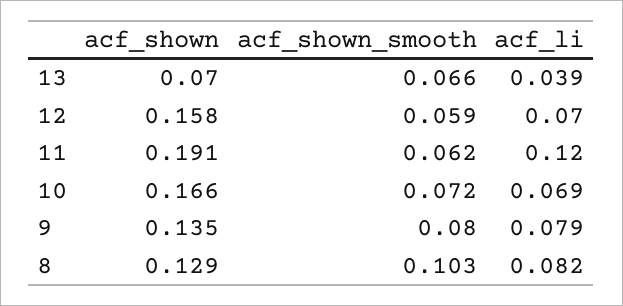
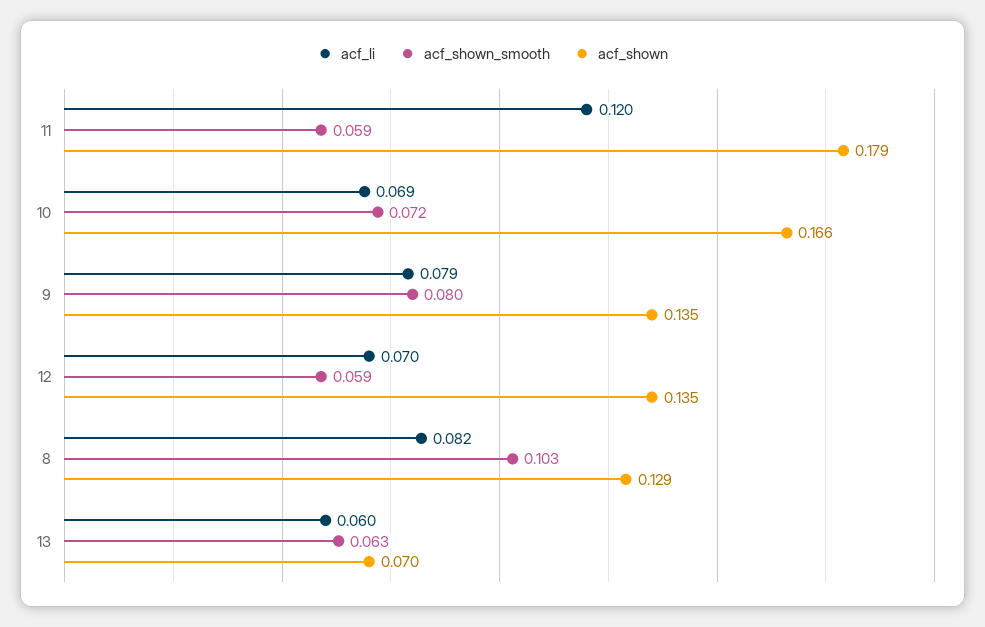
  {
    "acf_shown": {
      "13": 0.07,
-     "12": 0.158,
+     "12": 0.135,
-     "11": 0.191,
+     "11": 0.179,
      "10": 0.166,
      "9": 0.135,
      "8": 0.129
    },
    "acf_shown_smooth": {
-     "13": 0.066,
+     "13": 0.063,
      "12": 0.059,
-     "11": 0.062,
+     "11": 0.059,
      "10": 0.072,
      "9": 0.08,
      "8": 0.103
    },
    "acf_li": {
-     "13": 0.039,
+     "13": 0.06,
      "12": 0.07,
      "11": 0.12,
      "10": 0.069,
      "9": 0.079,
      "8": 0.082
    }
  }

